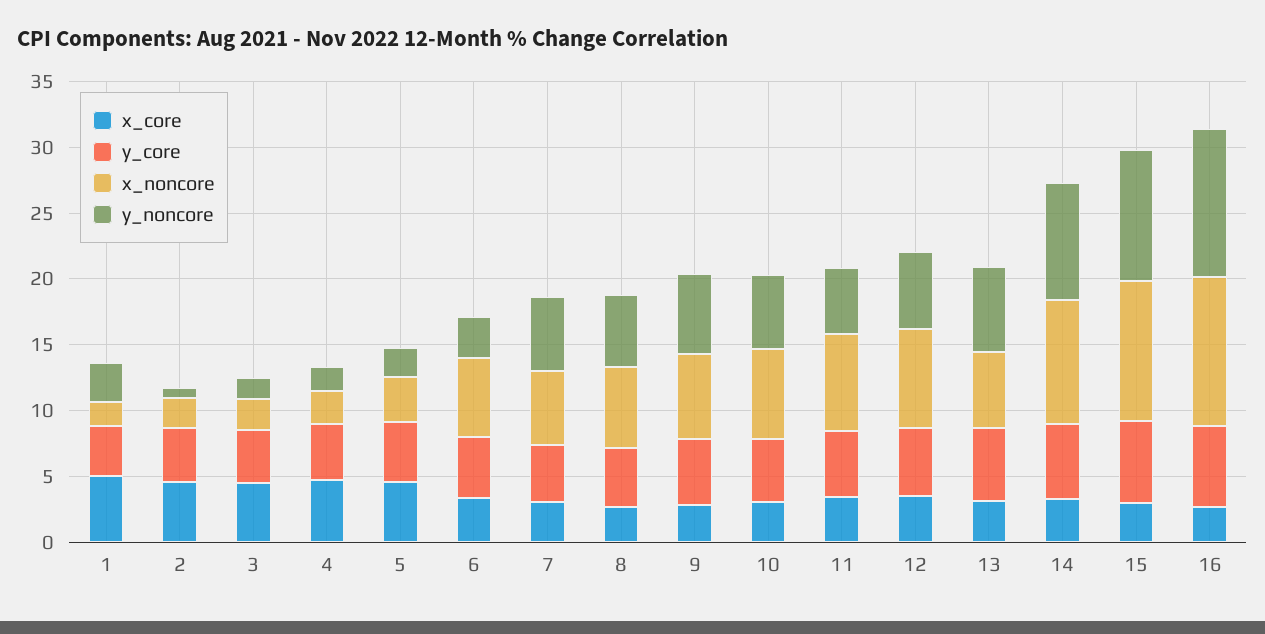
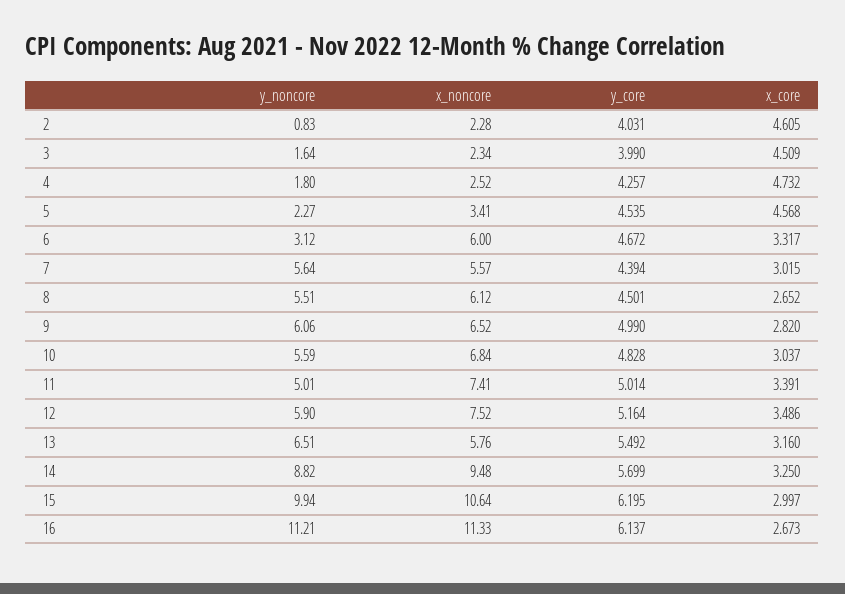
  {
    "x_core": {
-     "1": 5,
      "2": 4.605,
      "3": 4.509,
      "4": 4.732,
      "5": 4.568,
      "6": 3.317,
      "7": 3.015,
      "8": 2.652,
      "9": 2.82,
      "10": 3.037,
      "11": 3.391,
      "12": 3.486,
      "13": 3.16,
      "14": 3.25,
      "15": 2.997,
      "16": 2.673
    },
    "y_core": {
-     "1": 4,
      "2": 4.031,
      "3": 3.99,
      "4": 4.257,
      "5": 4.535,
      "6": 4.672,
      "7": 4.394,
      "8": 4.501,
      "9": 4.99,
      "10": 4.828,
      "11": 5.014,
      "12": 5.164,
      "13": 5.492,
      "14": 5.699,
      "15": 6.195,
      "16": 6.137
    },
    "x_noncore": {
-     "1": 2,
      "2": 2.28,
      "3": 2.34,
      "4": 2.52,
      "5": 3.41,
      "6": 6,
      "7": 5.57,
      "8": 6.12,
      "9": 6.52,
      "10": 6.84,
      "11": 7.41,
      "12": 7.52,
      "13": 5.76,
      "14": 9.48,
      "15": 10.64,
      "16": 11.33
    },
    "y_noncore": {
-     "1": 3,
      "2": 0.83,
      "3": 1.64,
      "4": 1.8,
      "5": 2.27,
      "6": 3.12,
      "7": 5.64,
      "8": 5.51,
      "9": 6.06,
      "10": 5.59,
      "11": 5.01,
      "12": 5.9,
      "13": 6.51,
      "14": 8.82,
      "15": 9.94,
      "16": 11.21
    }
  }

